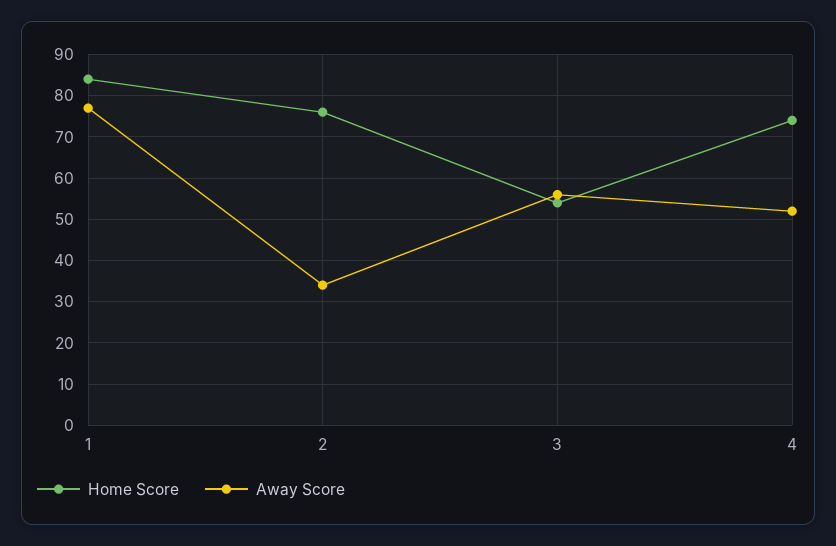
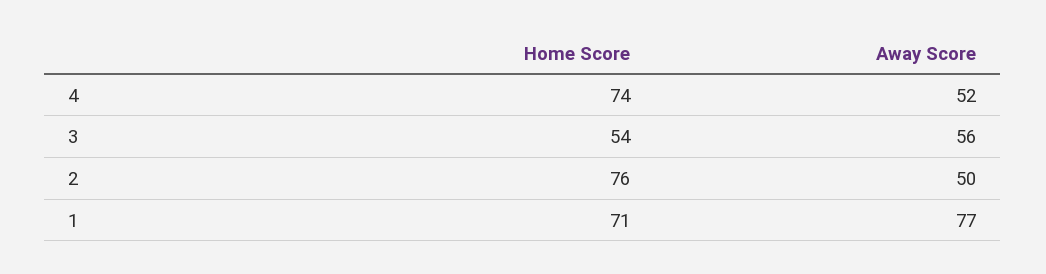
  {
    "Home Score": {
-     "1": 85,
+     "1": 71,
      "2": 76,
      "3": 54,
      "4": 74
    },
    "Away Score": {
      "1": 77,
-     "2": 35,
+     "2": 50,
      "3": 56,
      "4": 52
    }
  }

